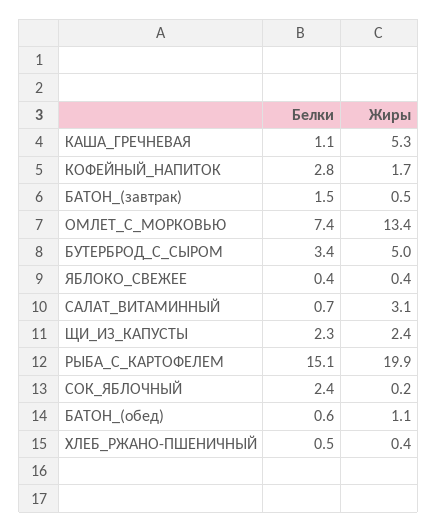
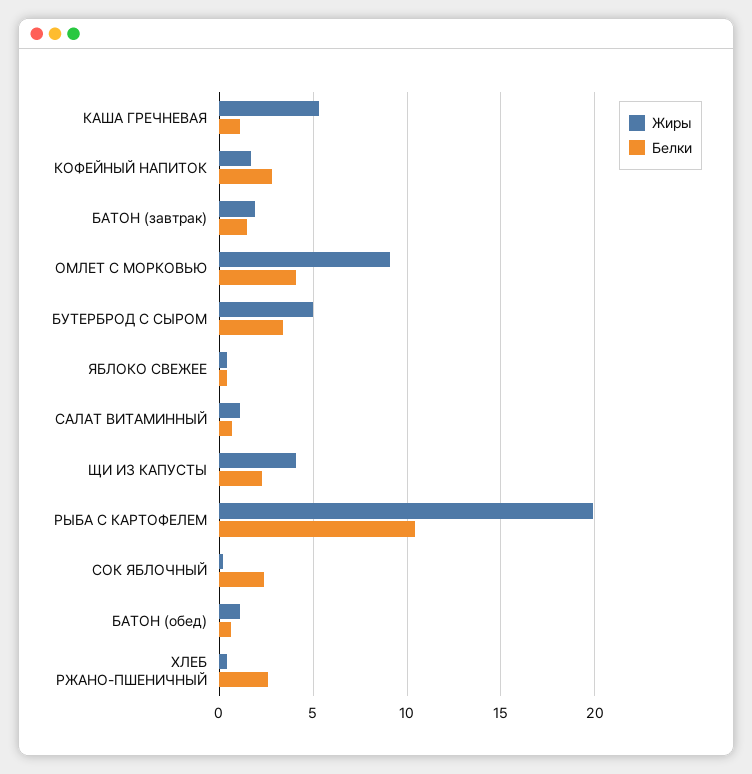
  {
    "Белки": {
      "КАША_ГРЕЧНЕВАЯ": 1.1,
      "КОФЕЙНЫЙ_НАПИТОК": 2.8,
      "БАТОН_(завтрак)": 1.5,
-     "ОМЛЕТ_С_МОРКОВЬЮ": 7.4,
+     "ОМЛЕТ_С_МОРКОВЬЮ": 4,
      "БУТЕРБРОД_С_СЫРОМ": 3.4,
      "ЯБЛОКО_СВЕЖЕЕ": 0.4,
      "САЛАТ_ВИТАМИННЫЙ": 0.7,
      "ЩИ_ИЗ_КАПУСТЫ": 2.3,
-     "РЫБА_С_КАРТОФЕЛЕМ": 15.1,
+     "РЫБА_С_КАРТОФЕЛЕМ": 10.5,
      "СОК_ЯБЛОЧНЫЙ": 2.4,
      "БАТОН_(обед)": 0.6,
-     "ХЛЕБ_РЖАНО-ПШЕНИЧНЫЙ": 0.5
+     "ХЛЕБ_РЖАНО-ПШЕНИЧНЫЙ": 2.5
    },
    "Жиры": {
      "КАША_ГРЕЧНЕВАЯ": 5.3,
      "КОФЕЙНЫЙ_НАПИТОК": 1.7,
-     "БАТОН_(завтрак)": 0.5,
+     "БАТОН_(завтрак)": 2,
-     "ОМЛЕТ_С_МОРКОВЬЮ": 13.4,
+     "ОМЛЕТ_С_МОРКОВЬЮ": 9,
      "БУТЕРБРОД_С_СЫРОМ": 5,
      "ЯБЛОКО_СВЕЖЕЕ": 0.4,
-     "САЛАТ_ВИТАМИННЫЙ": 3.1,
+     "САЛАТ_ВИТАМИННЫЙ": 1,
-     "ЩИ_ИЗ_КАПУСТЫ": 2.4,
+     "ЩИ_ИЗ_КАПУСТЫ": 4,
      "РЫБА_С_КАРТОФЕЛЕМ": 19.9,
      "СОК_ЯБЛОЧНЫЙ": 0.2,
      "БАТОН_(обед)": 1.1,
      "ХЛЕБ_РЖАНО-ПШЕНИЧНЫЙ": 0.4
    }
  }

